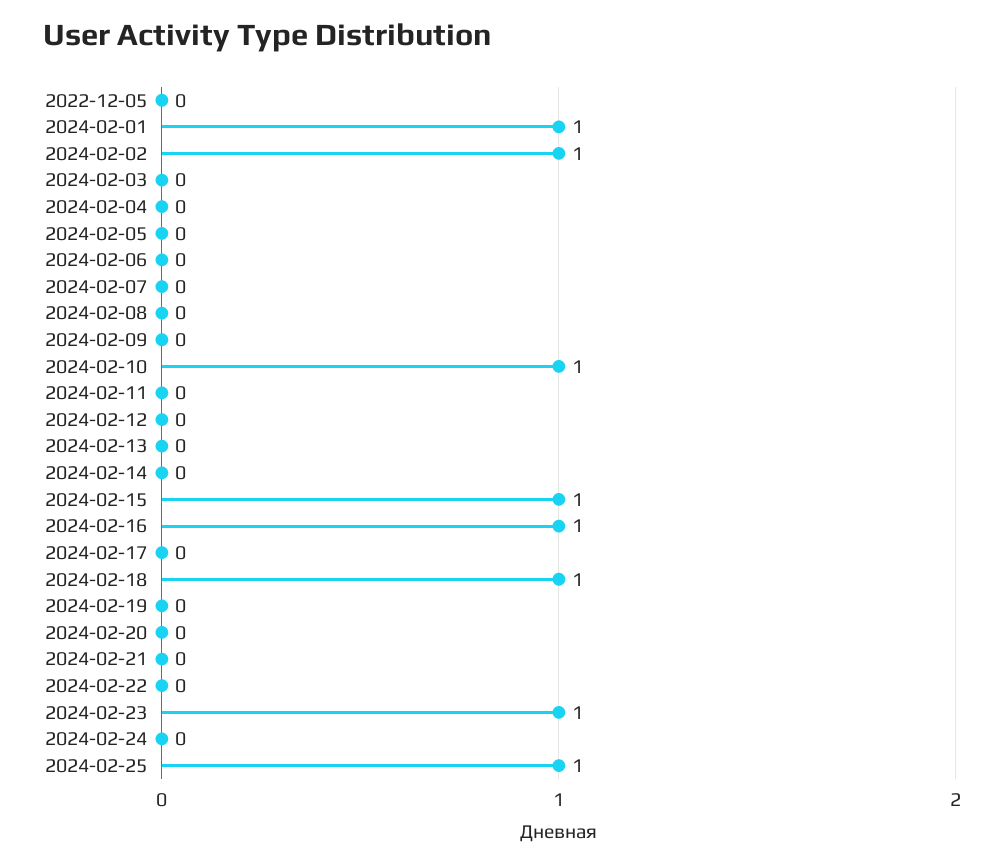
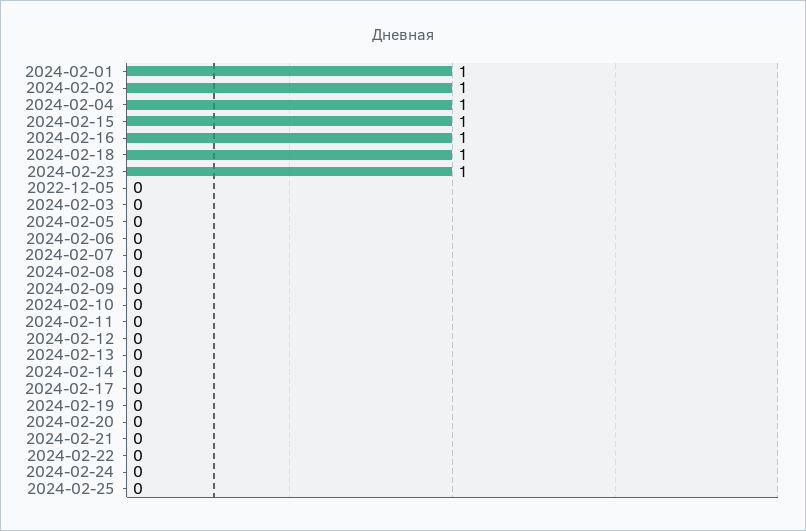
  {
    "2022-12-05": 0,
    "2024-02-01": 1,
    "2024-02-02": 1,
    "2024-02-03": 0,
-   "2024-02-04": 0,
+   "2024-02-04": 1,
    "2024-02-05": 0,
    "2024-02-06": 0,
    "2024-02-07": 0,
    "2024-02-08": 0,
    "2024-02-09": 0,
-   "2024-02-10": 1,
+   "2024-02-10": 0,
    "2024-02-11": 0,
    "2024-02-12": 0,
    "2024-02-13": 0,
    "2024-02-14": 0,
    "2024-02-15": 1,
    "2024-02-16": 1,
    "2024-02-17": 0,
    "2024-02-18": 1,
    "2024-02-19": 0,
    "2024-02-20": 0,
    "2024-02-21": 0,
    "2024-02-22": 0,
    "2024-02-23": 1,
    "2024-02-24": 0,
-   "2024-02-25": 1
+   "2024-02-25": 0
  }

